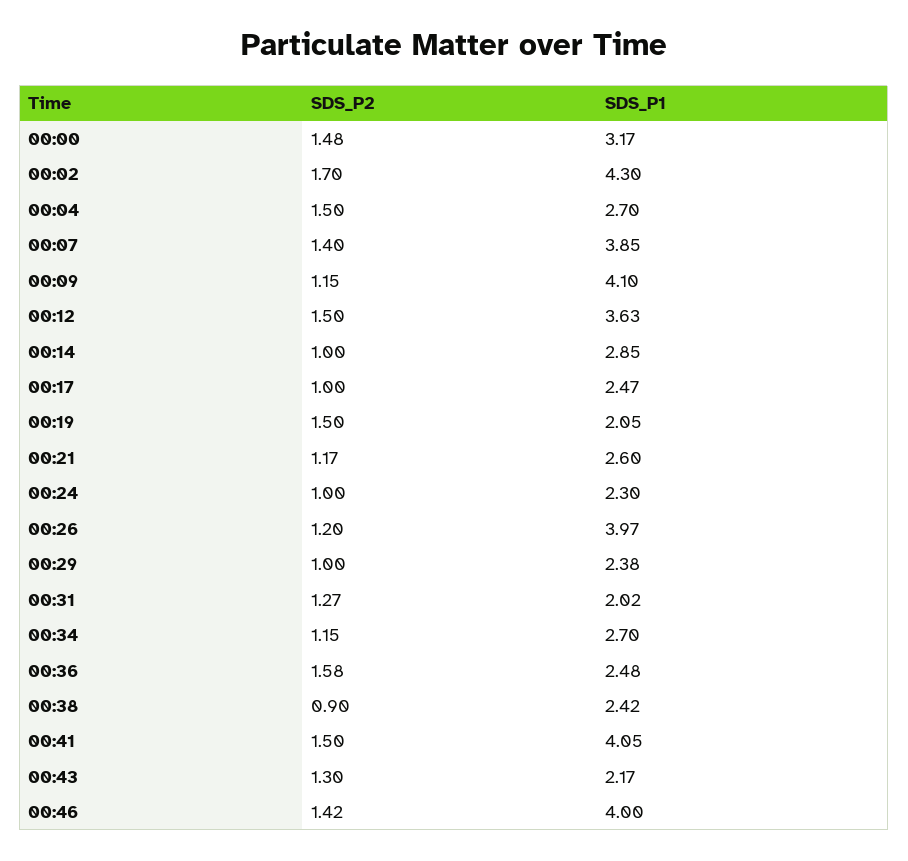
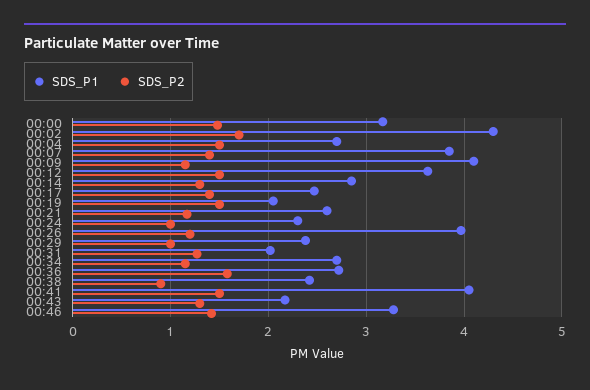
  {
    "SDS_P2": {
      "00:00": 1.48,
      "00:02": 1.7,
      "00:04": 1.5,
      "00:07": 1.4,
      "00:09": 1.15,
      "00:12": 1.5,
-     "00:14": 1,
+     "00:14": 1.3,
-     "00:17": 1,
+     "00:17": 1.4,
      "00:19": 1.5,
      "00:21": 1.17,
      "00:24": 1,
      "00:26": 1.2,
      "00:29": 1,
      "00:31": 1.27,
      "00:34": 1.15,
      "00:36": 1.58,
      "00:38": 0.9,
      "00:41": 1.5,
      "00:43": 1.3,
      "00:46": 1.42
    },
    "SDS_P1": {
      "00:00": 3.17,
      "00:02": 4.3,
      "00:04": 2.7,
      "00:07": 3.85,
      "00:09": 4.1,
      "00:12": 3.63,
      "00:14": 2.85,
      "00:17": 2.47,
      "00:19": 2.05,
      "00:21": 2.6,
      "00:24": 2.3,
      "00:26": 3.97,
      "00:29": 2.38,
      "00:31": 2.02,
      "00:34": 2.7,
-     "00:36": 2.48,
+     "00:36": 2.7,
      "00:38": 2.42,
      "00:41": 4.05,
      "00:43": 2.17,
-     "00:46": 4
+     "00:46": 3.3
    }
  }

